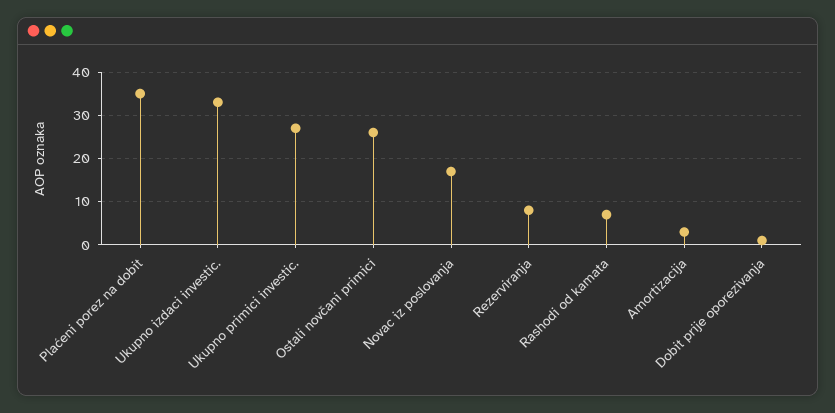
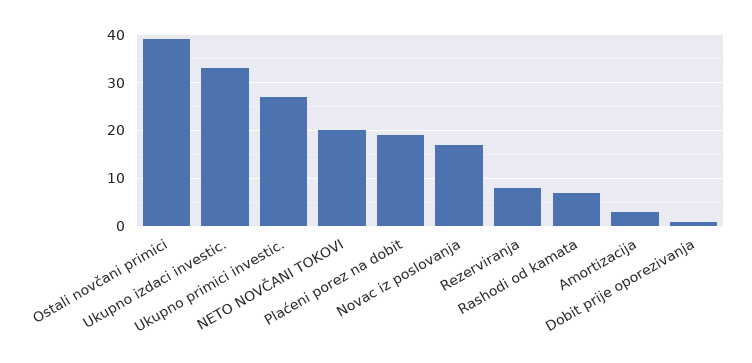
  {
-   "Plaćeni porez na dobit": 35,
+   "Plaćeni porez na dobit": 20,
    "Ukupno izdaci investic.": 35,
    "Ukupno primici investic.": 25,
-   "Ostali novčani primici": 25,
+   "Ostali novčani primici": 40,
    "Novac iz poslovanja": 15,
    "Rezerviranja": 10,
    "Rashodi od kamata": 5,
    "Amortizacija": 5,
-   "Dobit prije oporezivanja": 0
+   "Dobit prije oporezivanja": 0,
+   "NETO NOVČANI TOKOVI": 20
  }

